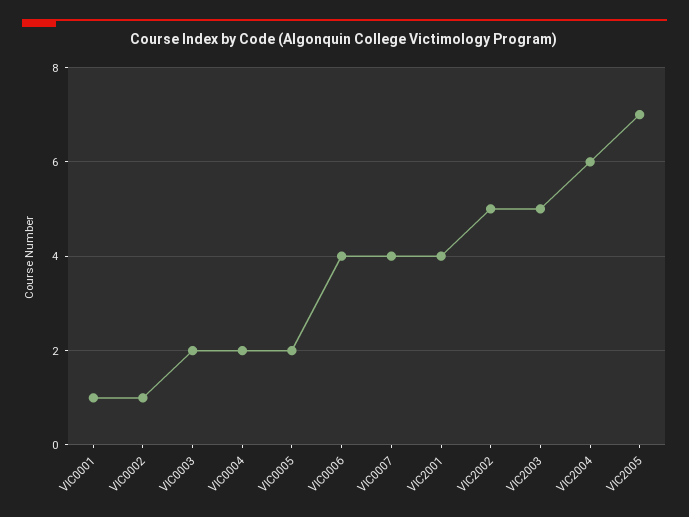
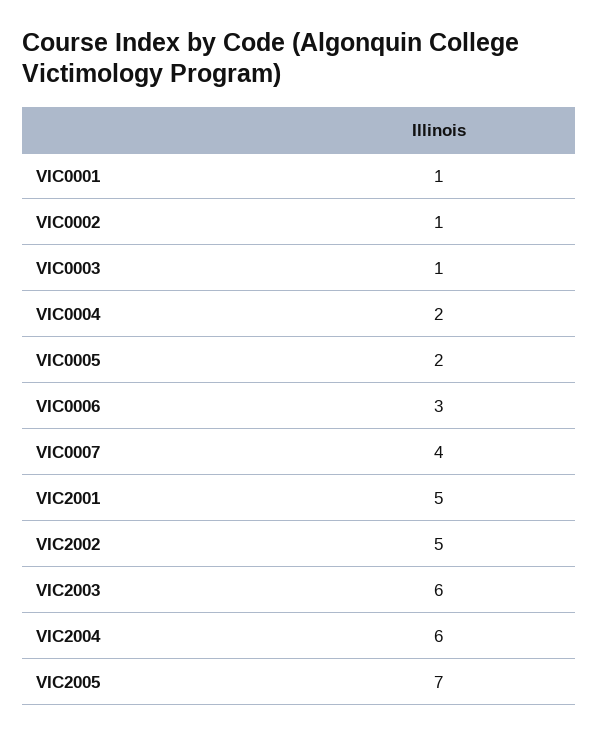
  {
    "VIC0001": 1,
    "VIC0002": 1,
-   "VIC0003": 2,
+   "VIC0003": 1,
    "VIC0004": 2,
    "VIC0005": 2,
-   "VIC0006": 4,
+   "VIC0006": 3,
    "VIC0007": 4,
-   "VIC2001": 4,
+   "VIC2001": 5,
    "VIC2002": 5,
-   "VIC2003": 5,
+   "VIC2003": 6,
    "VIC2004": 6,
    "VIC2005": 7
  }

